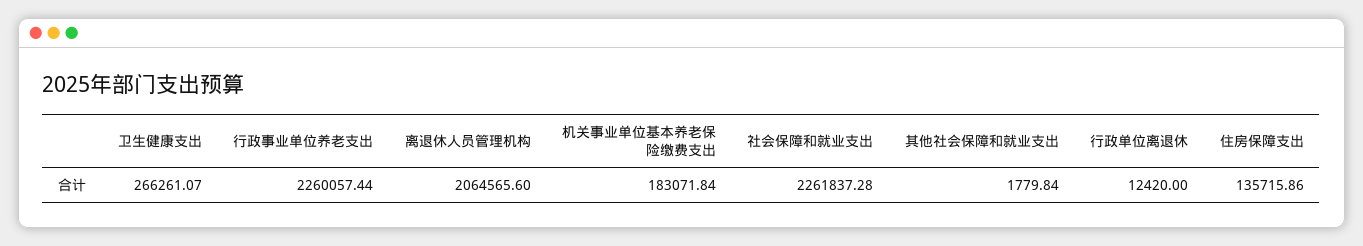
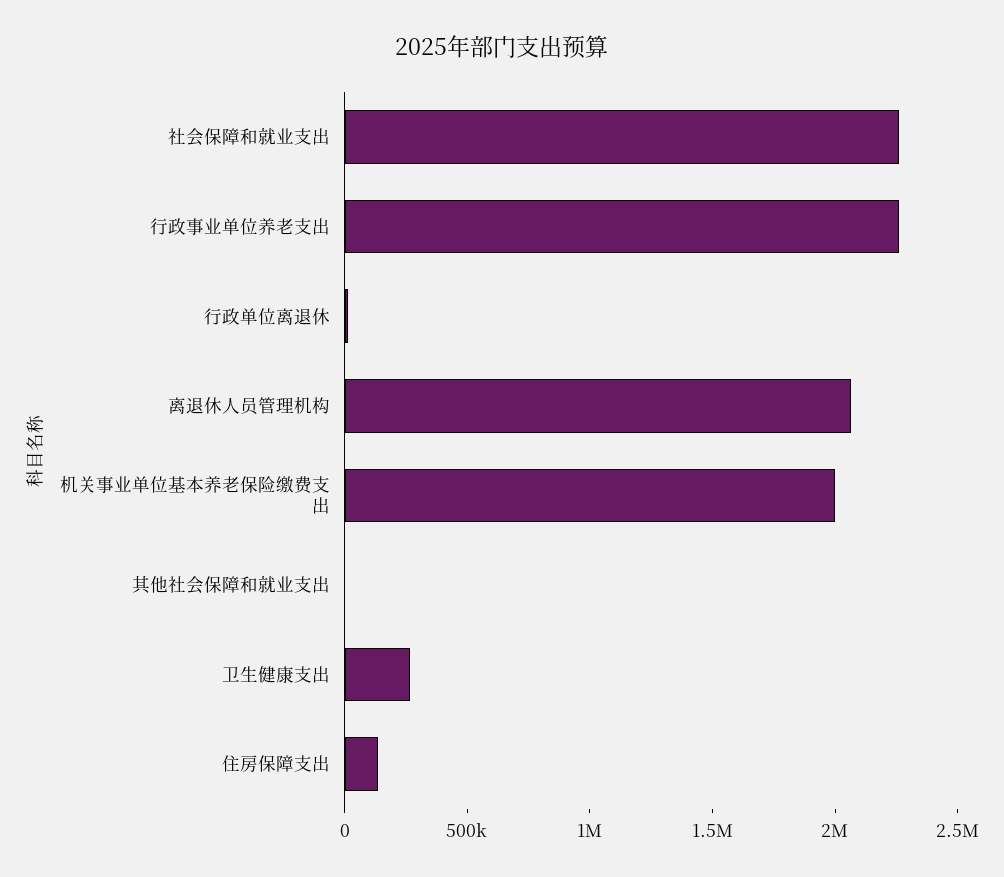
  {
    "卫生健康支出": 266261.07,
    "行政事业单位养老支出": 2260057.44,
    "离退休人员管理机构": 2064565.6,
-   "机关事业单位基本养老保险缴费支出": 183071.84,
+   "机关事业单位基本养老保险缴费支出": 2000000,
    "社会保障和就业支出": 2261837.28,
    "其他社会保障和就业支出": 1779.84,
    "行政单位离退休": 12420,
    "住房保障支出": 135715.86
  }

